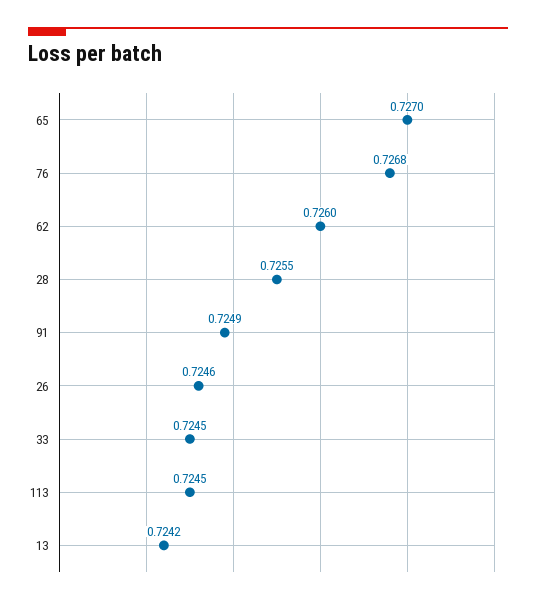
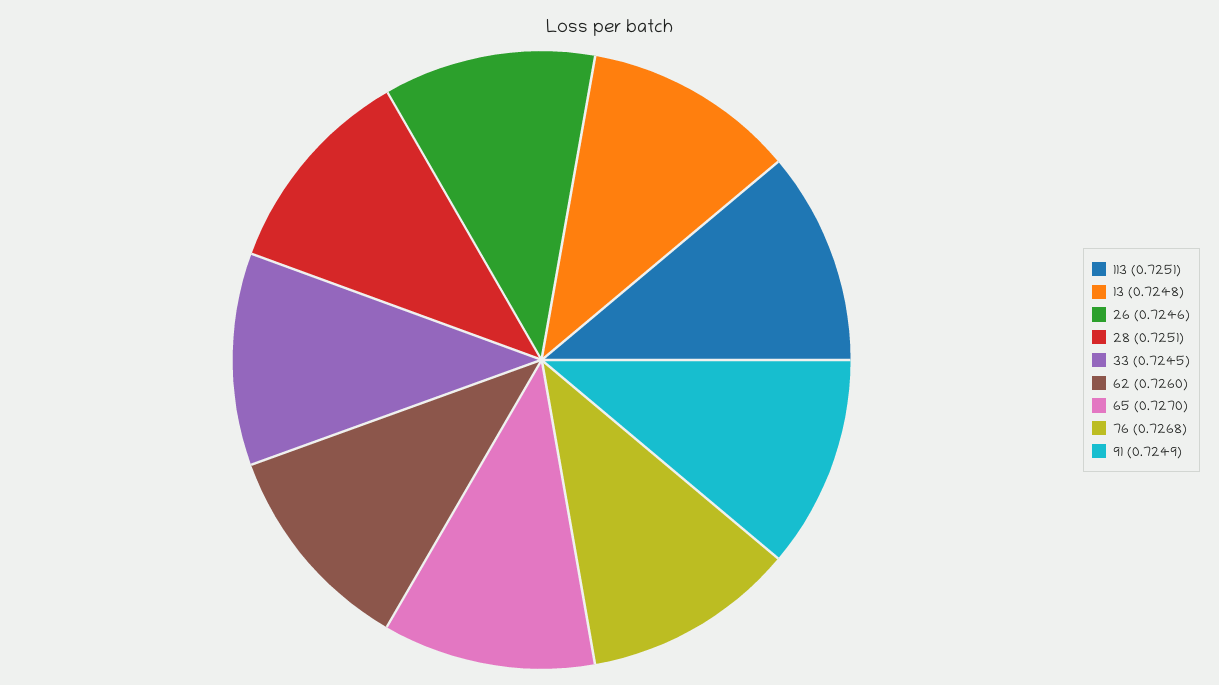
  {
    "65": 0.727,
    "76": 0.7268,
    "62": 0.726,
-   "28": 0.7255,
+   "28": 0.7251,
    "91": 0.7249,
    "26": 0.7246,
    "33": 0.7245,
-   "113": 0.7245,
+   "113": 0.7251,
-   "13": 0.7242
+   "13": 0.7248
  }

